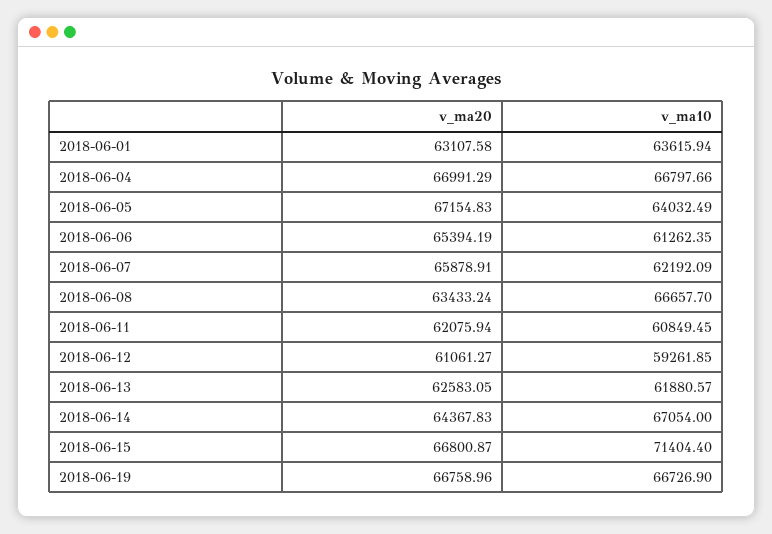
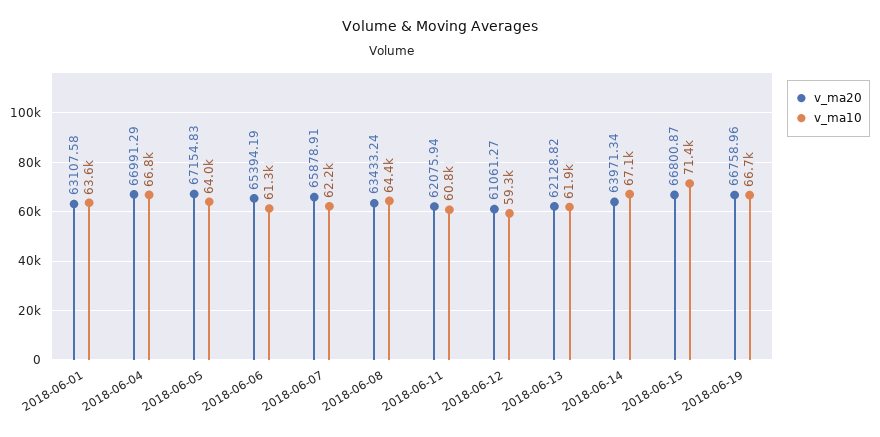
  {
    "v_ma20": {
      "2018-06-01": 63107.58,
      "2018-06-04": 66991.29,
      "2018-06-05": 67154.83,
      "2018-06-06": 65394.19,
      "2018-06-07": 65878.91,
      "2018-06-08": 63433.24,
      "2018-06-11": 62075.94,
      "2018-06-12": 61061.27,
-     "2018-06-13": 62583.05,
+     "2018-06-13": 62128.82,
-     "2018-06-14": 64367.83,
+     "2018-06-14": 63971.34,
      "2018-06-15": 66800.87,
      "2018-06-19": 66758.96
    },
    "v_ma10": {
      "2018-06-01": 63615.94,
      "2018-06-04": 66797.66,
      "2018-06-05": 64032.49,
      "2018-06-06": 61262.35,
      "2018-06-07": 62192.09,
-     "2018-06-08": 66657.7,
+     "2018-06-08": 64400,
      "2018-06-11": 60849.45,
      "2018-06-12": 59261.85,
      "2018-06-13": 61880.57,
      "2018-06-14": 67054,
      "2018-06-15": 71404.4,
      "2018-06-19": 66726.9
    }
  }

